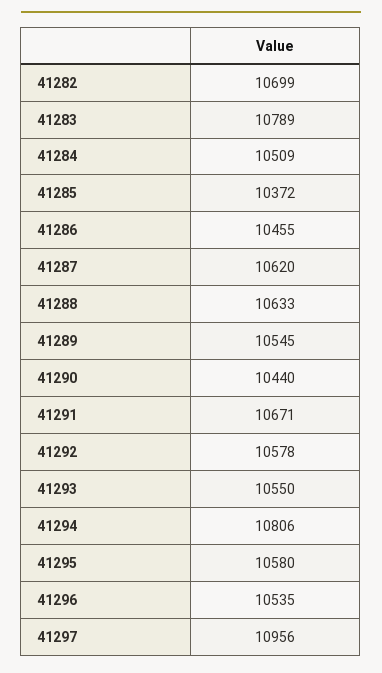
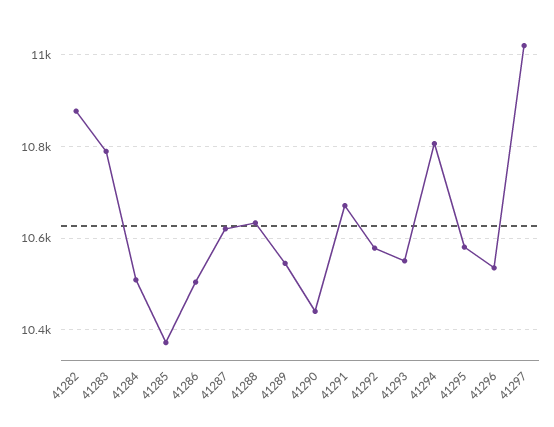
  {
-   "41282": 10699,
+   "41282": 10880,
    "41283": 10789,
    "41284": 10509,
    "41285": 10372,
-   "41286": 10455,
+   "41286": 10500,
    "41287": 10620,
    "41288": 10633,
    "41289": 10545,
    "41290": 10440,
    "41291": 10671,
    "41292": 10578,
    "41293": 10550,
    "41294": 10806,
    "41295": 10580,
    "41296": 10535,
-   "41297": 10956
+   "41297": 11020
  }

